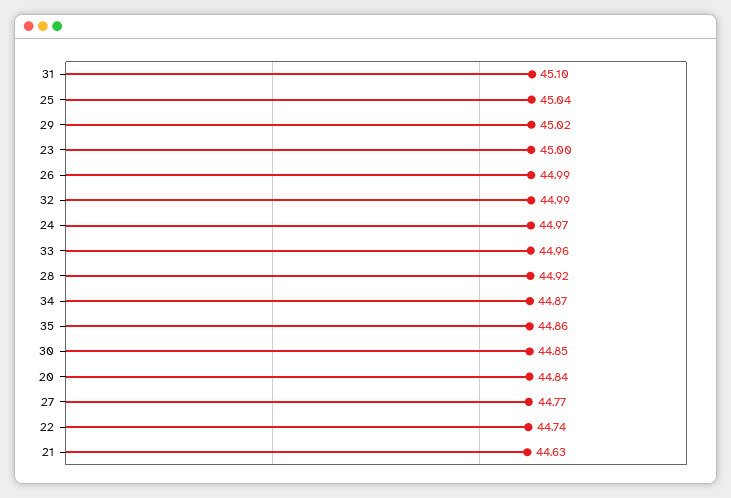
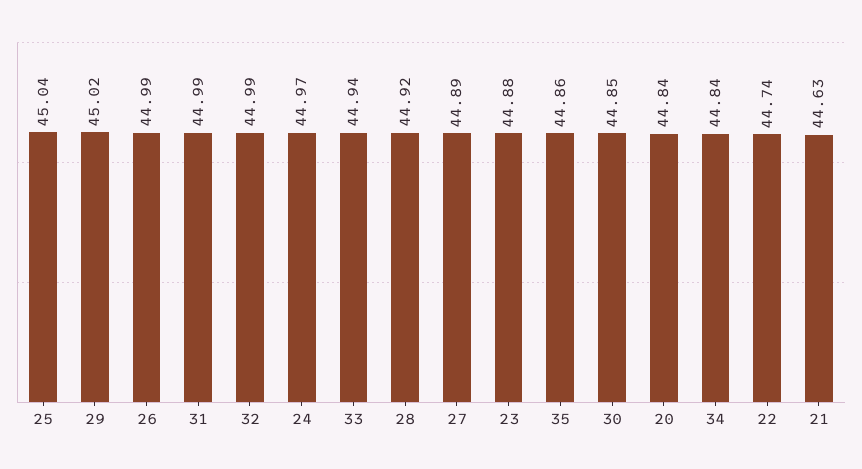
  {
-   "31": 45.1,
+   "31": 44.99,
    "25": 45.04,
    "29": 45.02,
-   "23": 45,
+   "23": 44.88,
    "26": 44.99,
    "32": 44.99,
    "24": 44.97,
-   "33": 44.96,
+   "33": 44.94,
    "28": 44.92,
-   "34": 44.87,
+   "34": 44.84,
    "35": 44.86,
    "30": 44.85,
    "20": 44.84,
-   "27": 44.77,
+   "27": 44.89,
    "22": 44.74,
    "21": 44.63
  }

